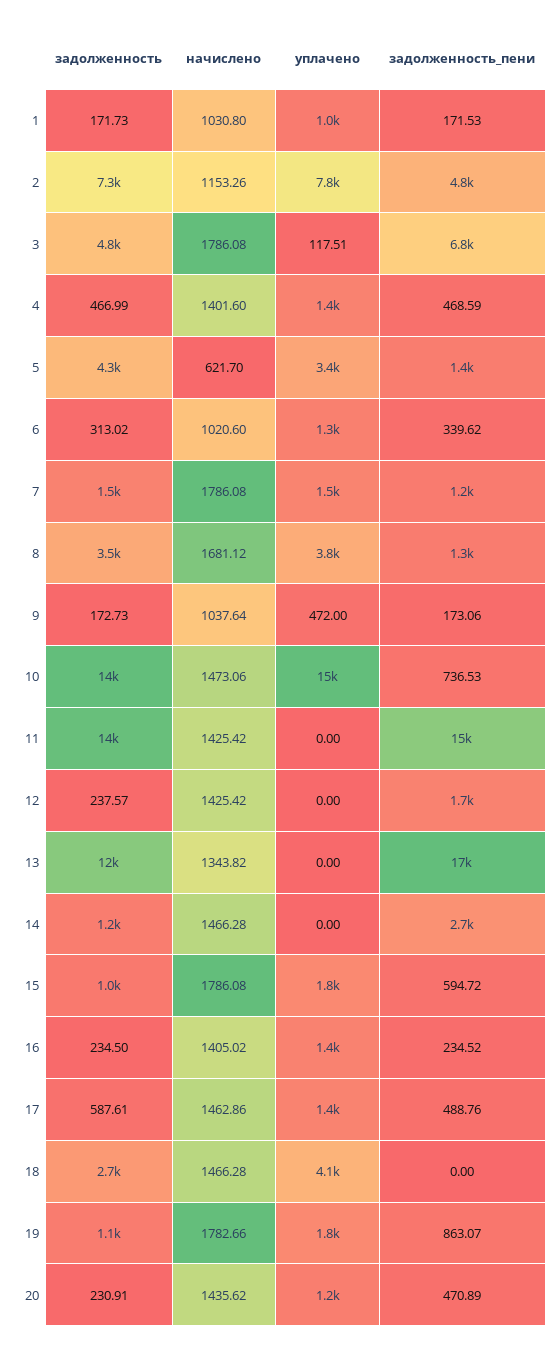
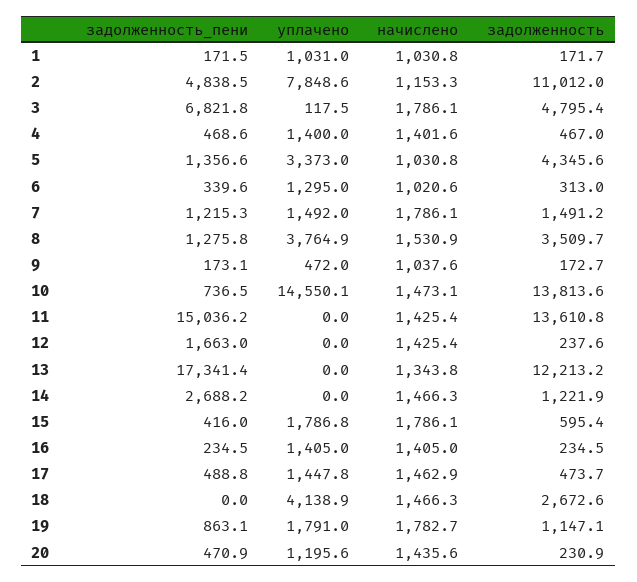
  {
    "задолженность": {
      "1": 171.73,
-     "2": 7300,
+     "2": 11012,
      "3": 4795.4,
      "4": 466.99,
      "5": 4345.6,
      "6": 313.02,
      "7": 1491.2,
      "8": 3509.7,
      "9": 172.73,
      "10": 13813.6,
      "11": 13610.8,
      "12": 237.57,
      "13": 12213.2,
      "14": 1221.9,
-     "15": 1000,
+     "15": 595.4,
      "16": 234.5,
-     "17": 587.61,
+     "17": 473.7,
      "18": 2672.6,
      "19": 1147.1,
      "20": 230.91
    },
    "начислено": {
      "1": 1030.8,
      "2": 1153.26,
      "3": 1786.08,
      "4": 1401.6,
-     "5": 621.7,
+     "5": 1030.8,
      "6": 1020.6,
      "7": 1786.08,
-     "8": 1681.12,
+     "8": 1530.9,
      "9": 1037.64,
      "10": 1473.06,
      "11": 1425.42,
      "12": 1425.42,
      "13": 1343.82,
      "14": 1466.28,
      "15": 1786.08,
      "16": 1405.02,
      "17": 1462.86,
      "18": 1466.28,
      "19": 1782.66,
      "20": 1435.62
    },
    "уплачено": {
      "1": 1031,
      "2": 7848.6,
      "3": 117.51,
      "4": 1400,
      "5": 3373,
      "6": 1295,
      "7": 1492,
      "8": 3764.9,
      "9": 472,
      "10": 14550.1,
      "11": 0,
      "12": 0,
      "13": 0,
      "14": 0,
      "15": 1786.8,
      "16": 1405,
      "17": 1447.8,
      "18": 4138.9,
      "19": 1791,
      "20": 1195.6
    },
    "задолженность_пени": {
      "1": 171.53,
      "2": 4838.5,
      "3": 6821.8,
      "4": 468.59,
      "5": 1356.6,
      "6": 339.62,
      "7": 1215.3,
      "8": 1275.8,
      "9": 173.06,
      "10": 736.53,
      "11": 15036.2,
      "12": 1663,
      "13": 17341.4,
      "14": 2688.2,
-     "15": 594.72,
+     "15": 416,
      "16": 234.52,
      "17": 488.76,
      "18": 0,
      "19": 863.07,
      "20": 470.89
    }
  }

